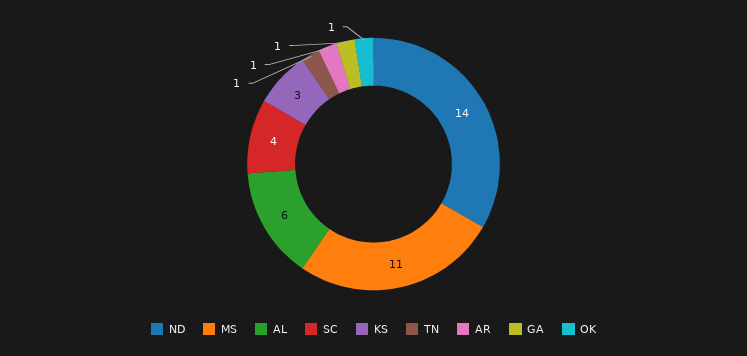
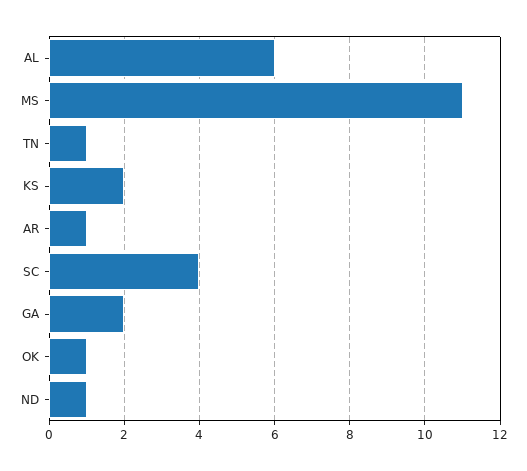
  {
-   "ND": 14,
+   "ND": 1,
    "MS": 11,
    "AL": 6,
    "SC": 4,
-   "KS": 3,
+   "KS": 2,
    "TN": 1,
    "AR": 1,
-   "GA": 1,
+   "GA": 2,
    "OK": 1
  }

